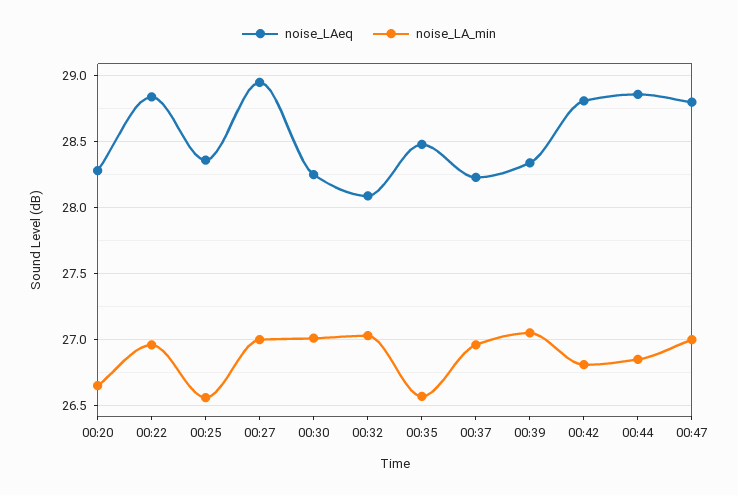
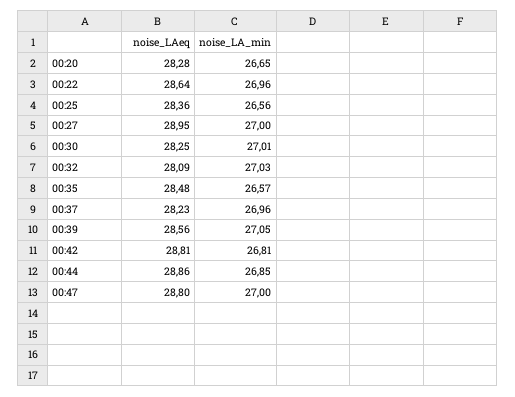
  {
    "noise_LAeq": {
      "00:20": 28.28,
-     "00:22": 28.85,
+     "00:22": 28.64,
      "00:25": 28.36,
      "00:27": 28.95,
      "00:30": 28.25,
      "00:32": 28.09,
      "00:35": 28.48,
      "00:37": 28.23,
-     "00:39": 28.35,
+     "00:39": 28.56,
      "00:42": 28.81,
      "00:44": 28.86,
      "00:47": 28.8
    },
    "noise_LA_min": {
      "00:20": 26.65,
      "00:22": 26.96,
      "00:25": 26.56,
      "00:27": 27,
      "00:30": 27.01,
      "00:32": 27.03,
      "00:35": 26.57,
      "00:37": 26.96,
      "00:39": 27.05,
      "00:42": 26.81,
      "00:44": 26.85,
      "00:47": 27
    }
  }

